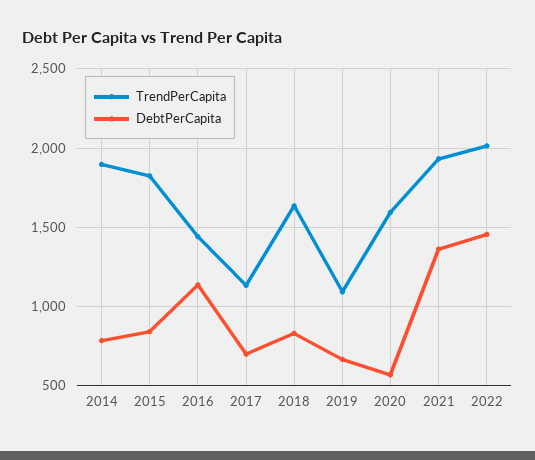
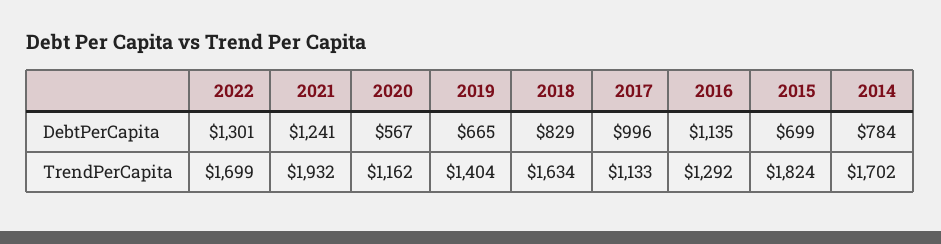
  {
    "TrendPerCapita": {
-     "2014": 1900,
+     "2014": 1702,
      "2015": 1824,
-     "2016": 1450,
+     "2016": 1292,
      "2017": 1133,
      "2018": 1634,
-     "2019": 1100,
+     "2019": 1404,
-     "2020": 1600,
+     "2020": 1162,
      "2021": 1932,
-     "2022": 2000
+     "2022": 1699
    },
    "DebtPerCapita": {
      "2014": 784,
-     "2015": 850,
+     "2015": 699,
      "2016": 1135,
-     "2017": 700,
+     "2017": 996,
      "2018": 829,
      "2019": 665,
      "2020": 567,
-     "2021": 1350,
+     "2021": 1241,
-     "2022": 1450
+     "2022": 1301
    }
  }

